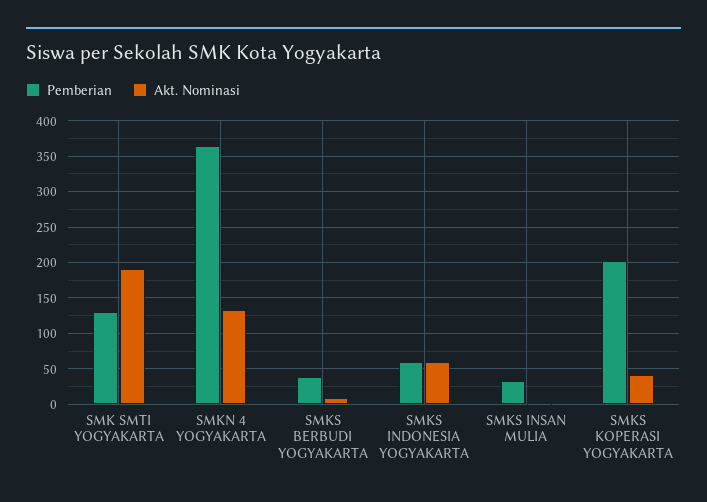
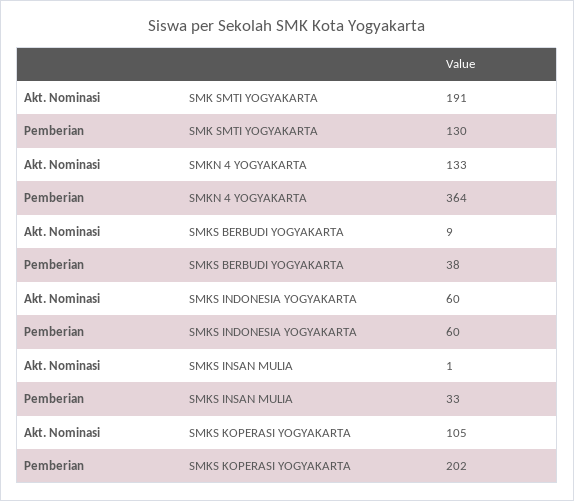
  {
    "Pemberian": {
      "SMK SMTI YOGYAKARTA": 130,
      "SMKN 4 YOGYAKARTA": 364,
      "SMKS BERBUDI YOGYAKARTA": 38,
      "SMKS INDONESIA YOGYAKARTA": 60,
      "SMKS INSAN MULIA": 33,
      "SMKS KOPERASI YOGYAKARTA": 202
    },
    "Akt. Nominasi": {
      "SMK SMTI YOGYAKARTA": 191,
      "SMKN 4 YOGYAKARTA": 133,
      "SMKS BERBUDI YOGYAKARTA": 9,
      "SMKS INDONESIA YOGYAKARTA": 60,
      "SMKS INSAN MULIA": 1,
-     "SMKS KOPERASI YOGYAKARTA": 40
+     "SMKS KOPERASI YOGYAKARTA": 105
    }
  }

